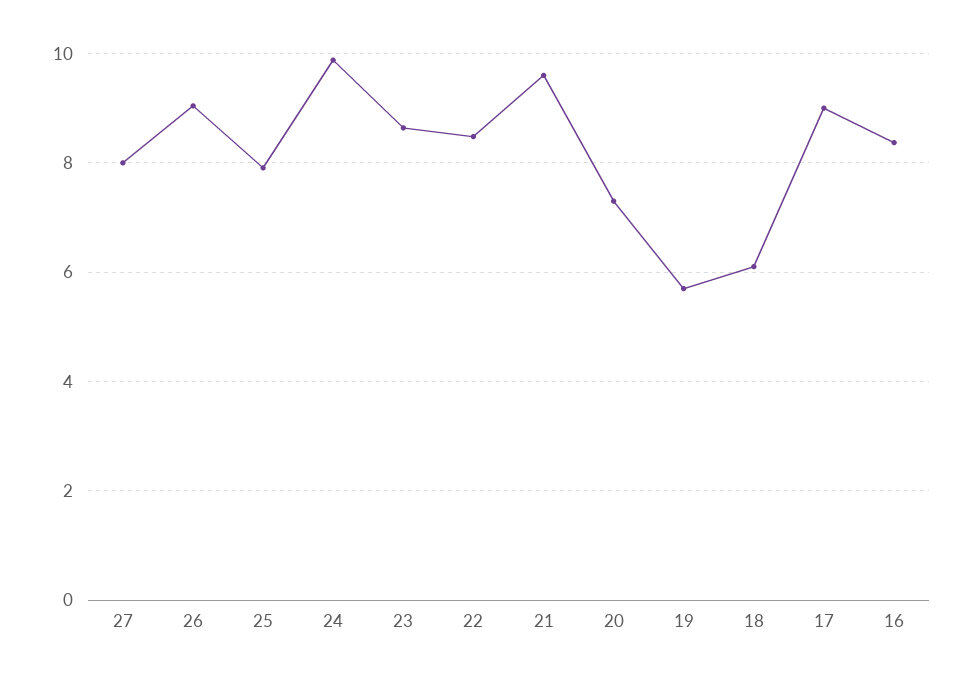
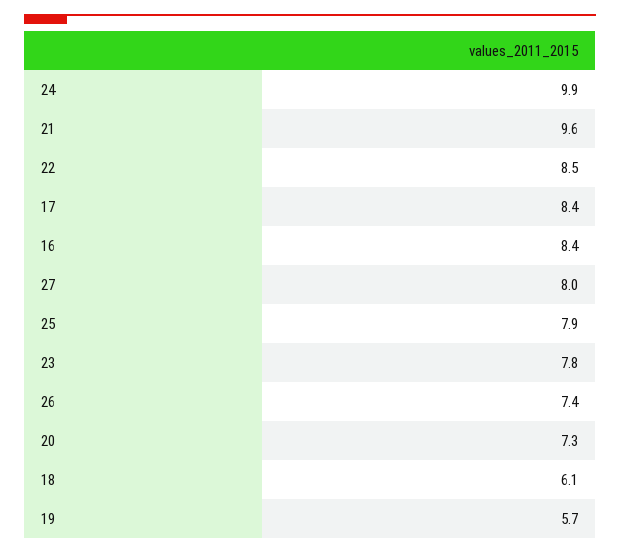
  {
    "27": 8,
-   "26": 9,
+   "26": 7.4,
    "25": 7.9,
    "24": 9.9,
-   "23": 8.6,
+   "23": 7.8,
    "22": 8.5,
    "21": 9.6,
    "20": 7.3,
    "19": 5.7,
    "18": 6.1,
-   "17": 9,
+   "17": 8.4,
    "16": 8.4
  }

